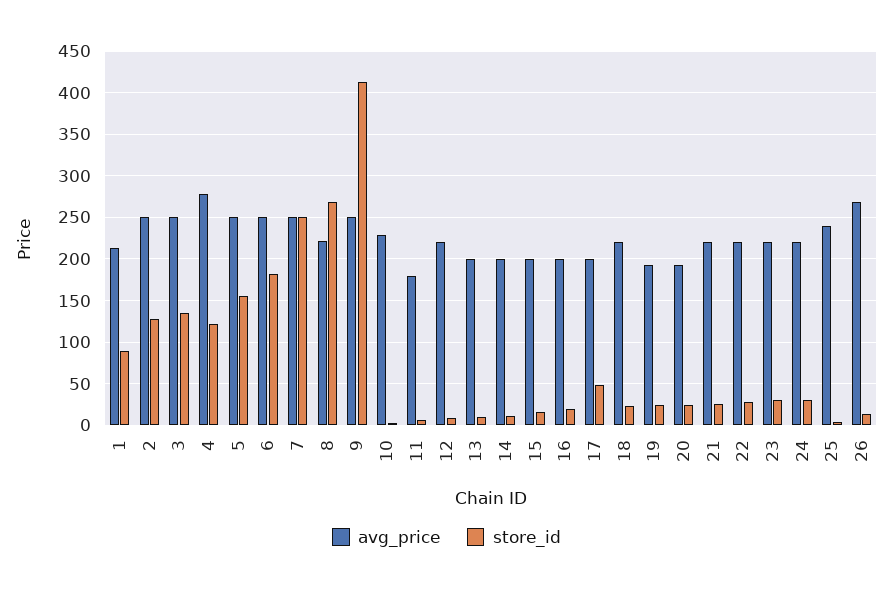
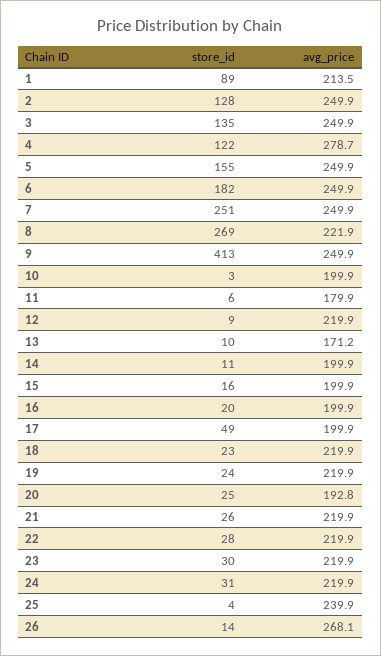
  {
    "avg_price": {
      "1": 213.5,
      "2": 249.9,
      "3": 249.9,
      "4": 278.7,
      "5": 249.9,
      "6": 249.9,
      "7": 249.9,
      "8": 221.9,
      "9": 249.9,
-     "10": 230,
+     "10": 199.9,
      "11": 179.9,
      "12": 219.9,
-     "13": 200,
+     "13": 171.2,
      "14": 199.9,
      "15": 199.9,
      "16": 199.9,
      "17": 199.9,
      "18": 219.9,
-     "19": 190,
+     "19": 219.9,
      "20": 192.8,
      "21": 219.9,
      "22": 219.9,
      "23": 219.9,
      "24": 219.9,
      "25": 239.9,
      "26": 268.1
    },
    "store_id": {
      "1": 89,
      "2": 128,
      "3": 135,
      "4": 122,
      "5": 155,
      "6": 182,
      "7": 251,
      "8": 269,
      "9": 413,
      "10": 3,
      "11": 6,
      "12": 9,
      "13": 10,
      "14": 11,
      "15": 16,
      "16": 20,
      "17": 49,
      "18": 23,
      "19": 24,
      "20": 25,
      "21": 26,
      "22": 28,
      "23": 30,
      "24": 31,
      "25": 4,
      "26": 14
    }
  }

